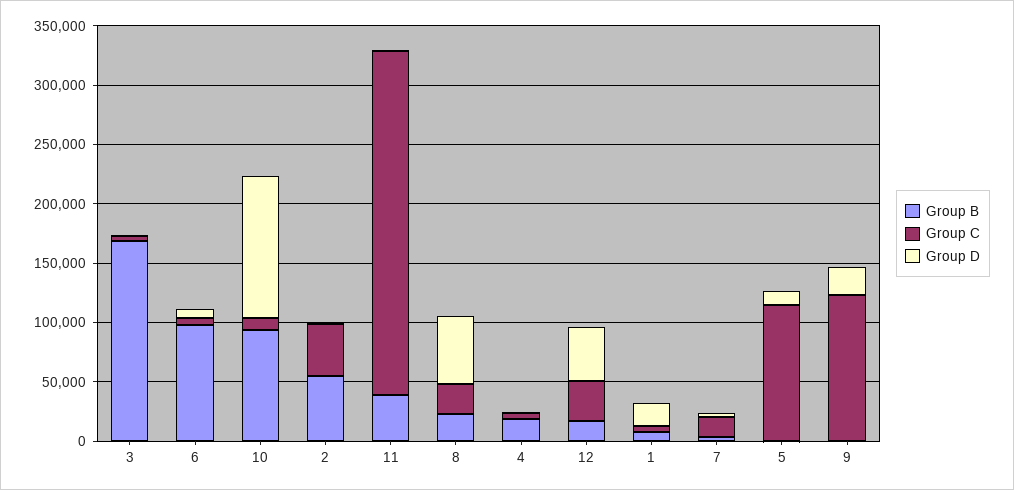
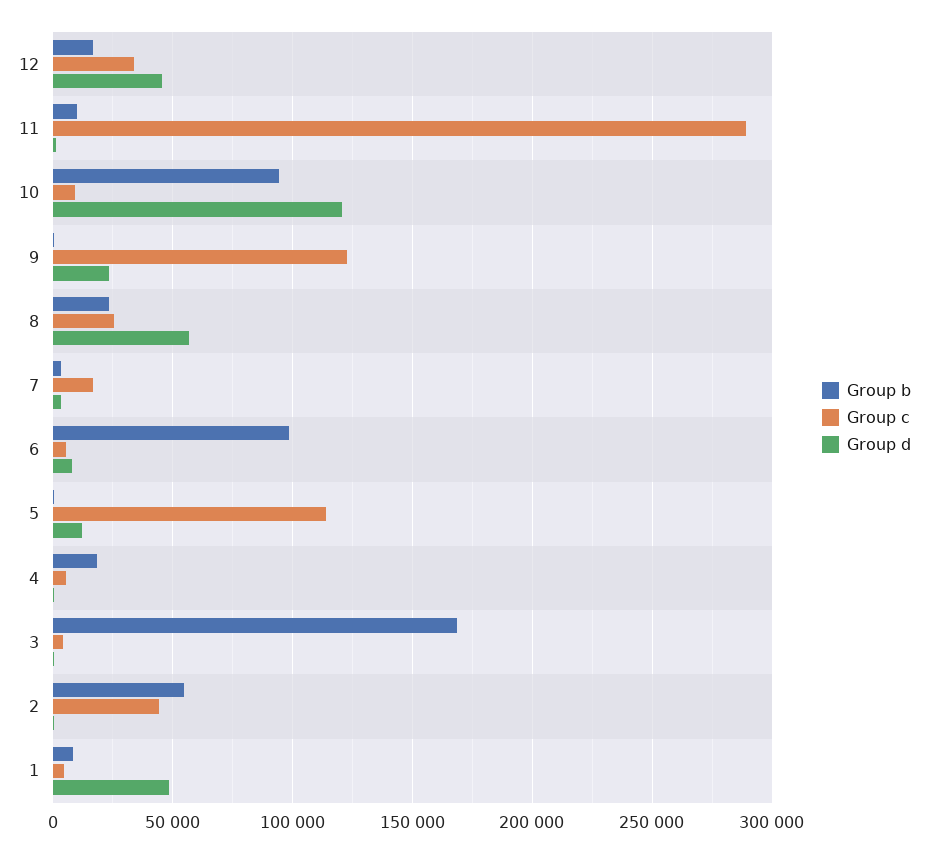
  {
    "Group B": {
      "3": 170000,
      "6": 100000,
      "10": 95000,
      "2": 55000,
-     "11": 40000,
+     "11": 10000,
      "8": 25000,
      "4": 20000,
      "12": 15000,
      "1": 10000,
      "7": 5000,
      "5": 0,
      "9": 0
    },
    "Group C": {
      "3": 5000,
      "6": 5000,
      "10": 10000,
      "2": 45000,
      "11": 290000,
      "8": 25000,
      "4": 5000,
      "12": 35000,
      "1": 5000,
      "7": 15000,
      "5": 115000,
      "9": 125000
    },
    "Group D": {
      "3": 0,
      "6": 10000,
      "10": 120000,
      "2": 0,
      "11": 0,
      "8": 55000,
      "4": 0,
      "12": 45000,
-     "1": 20000,
+     "1": 50000,
      "7": 5000,
      "5": 10000,
      "9": 25000
    }
  }

